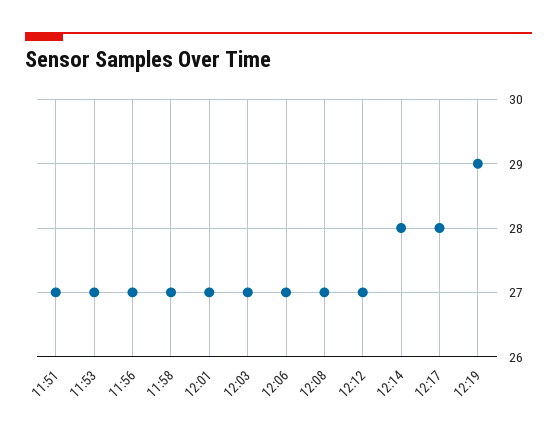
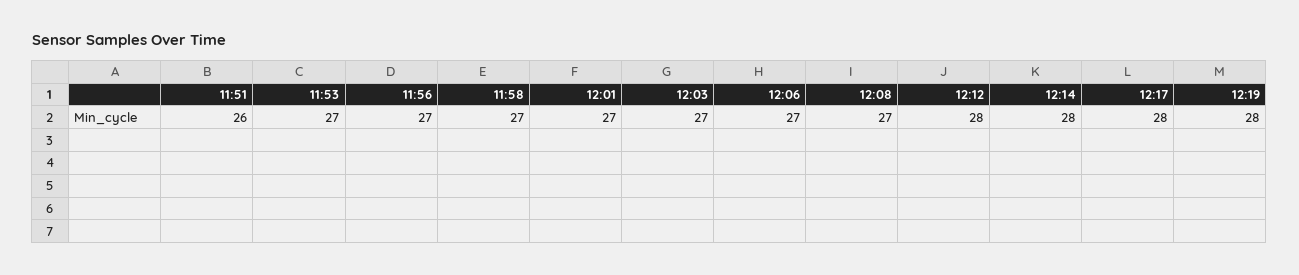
  {
-   "11:51": 27,
+   "11:51": 26,
    "11:53": 27,
    "11:56": 27,
    "11:58": 27,
    "12:01": 27,
    "12:03": 27,
    "12:06": 27,
    "12:08": 27,
-   "12:12": 27,
+   "12:12": 28,
    "12:14": 28,
    "12:17": 28,
-   "12:19": 29
+   "12:19": 28
  }

